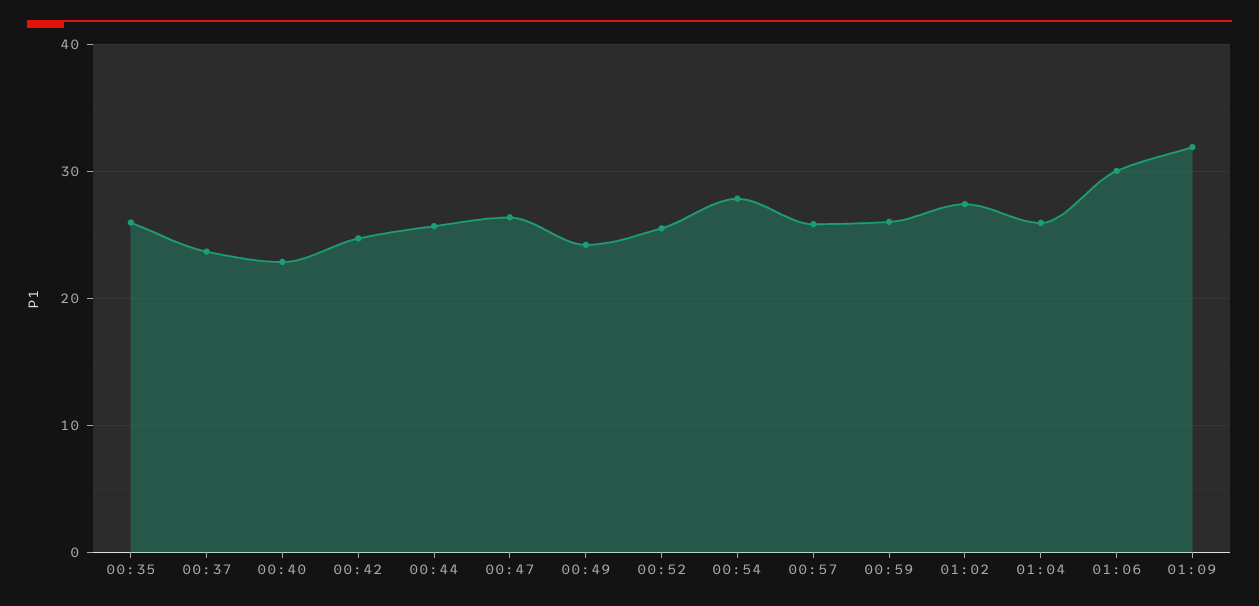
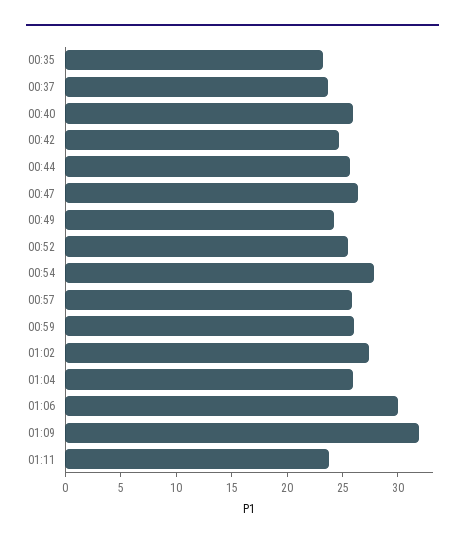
  {
-   "00:35": 26,
+   "00:35": 23,
    "00:37": 24,
-   "00:40": 23,
+   "00:40": 26,
    "00:42": 25,
    "00:44": 26,
    "00:47": 26,
    "00:49": 24,
    "00:52": 26,
    "00:54": 28,
    "00:57": 26,
    "00:59": 26,
    "01:02": 27,
    "01:04": 26,
    "01:06": 30,
-   "01:09": 32
+   "01:09": 32,
+   "01:11": 24
  }

